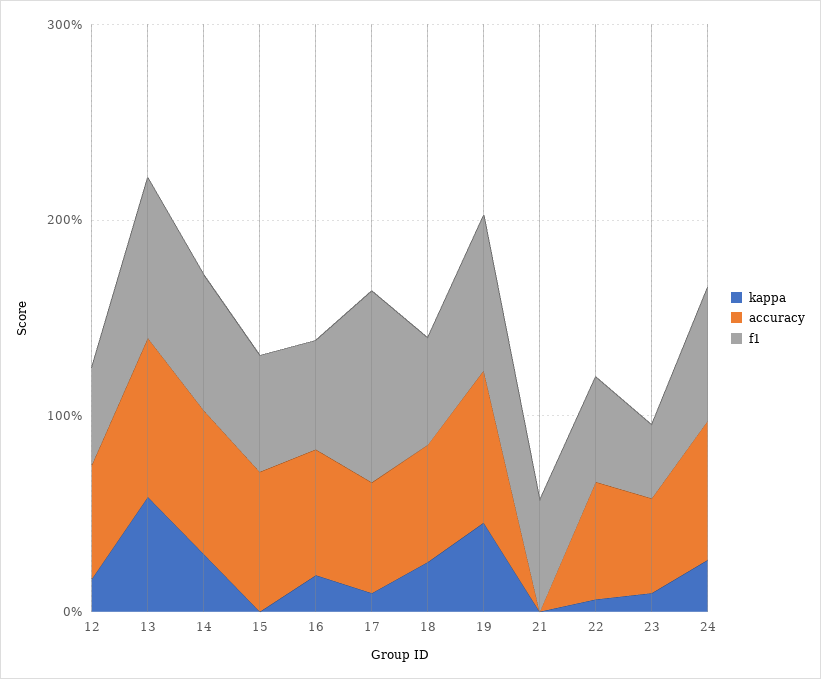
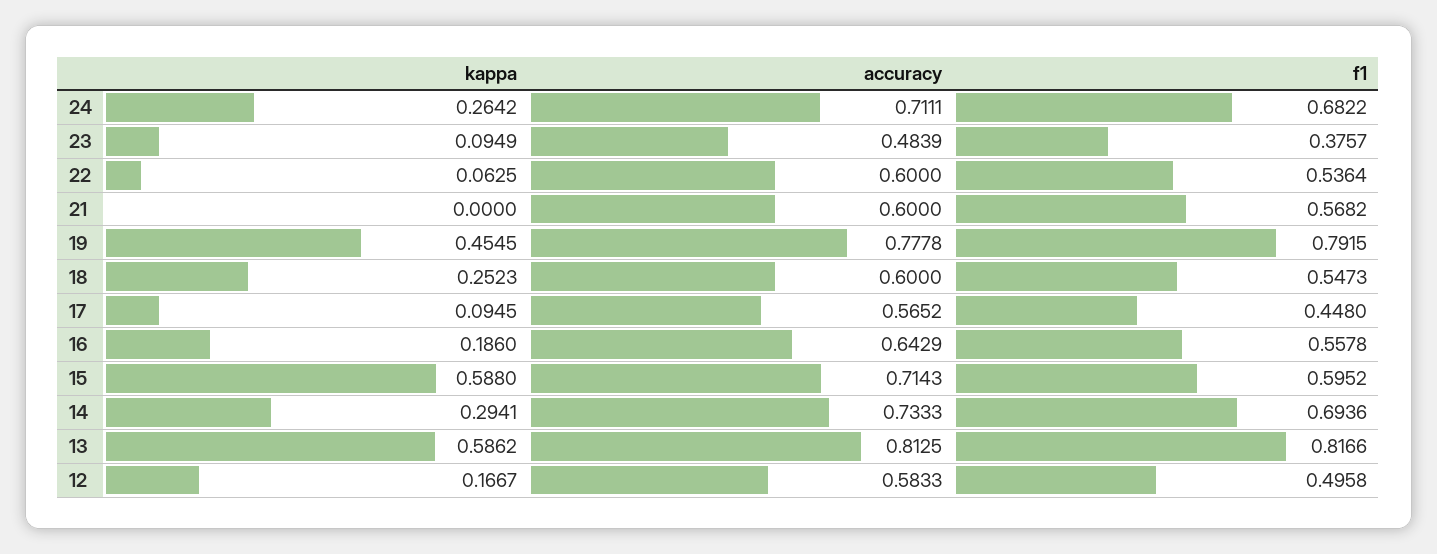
  {
    "kappa": {
      "12": 0.1667,
      "13": 0.5862,
      "14": 0.2941,
-     "15": 0,
+     "15": 0.588,
      "16": 0.186,
      "17": 0.0945,
      "18": 0.2523,
      "19": 0.4545,
      "21": 0,
      "22": 0.0625,
      "23": 0.0949,
      "24": 0.2642
    },
    "accuracy": {
      "12": 0.5833,
      "13": 0.8125,
      "14": 0.7333,
      "15": 0.7143,
      "16": 0.6429,
      "17": 0.5652,
      "18": 0.6,
      "19": 0.7778,
-     "21": 0,
+     "21": 0.6,
      "22": 0.6,
      "23": 0.4839,
      "24": 0.7111
    },
    "f1": {
      "12": 0.4958,
      "13": 0.8166,
      "14": 0.6936,
      "15": 0.5952,
      "16": 0.5578,
-     "17": 1,
+     "17": 0.448,
      "18": 0.5473,
      "19": 0.7915,
      "21": 0.5682,
      "22": 0.5364,
      "23": 0.3757,
      "24": 0.6822
    }
  }

